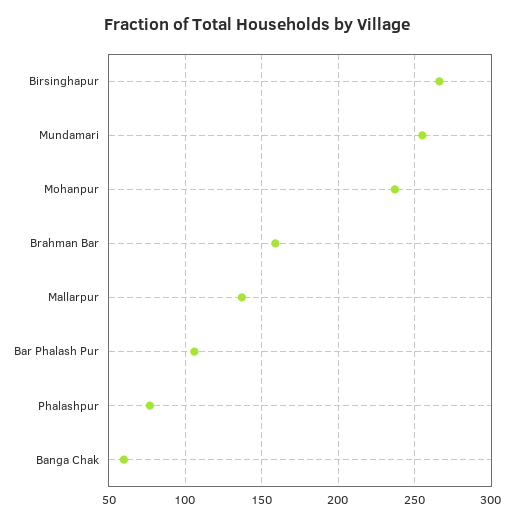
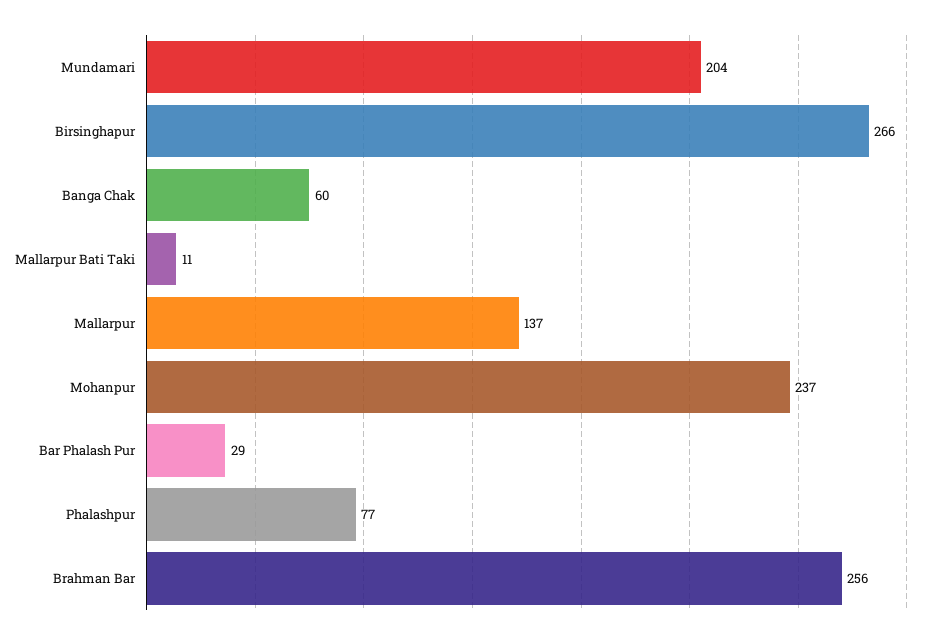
  {
    "Birsinghapur": 266,
-   "Mundamari": 255,
+   "Mundamari": 204,
    "Mohanpur": 237,
-   "Brahman Bar": 160,
+   "Brahman Bar": 256,
    "Mallarpur": 137,
-   "Bar Phalash Pur": 105,
+   "Bar Phalash Pur": 29,
    "Phalashpur": 77,
-   "Banga Chak": 60
+   "Banga Chak": 60,
+   "Mallarpur Bati Taki": 11
  }

